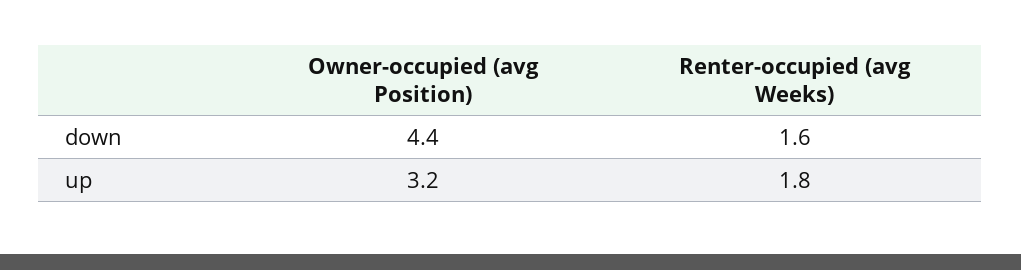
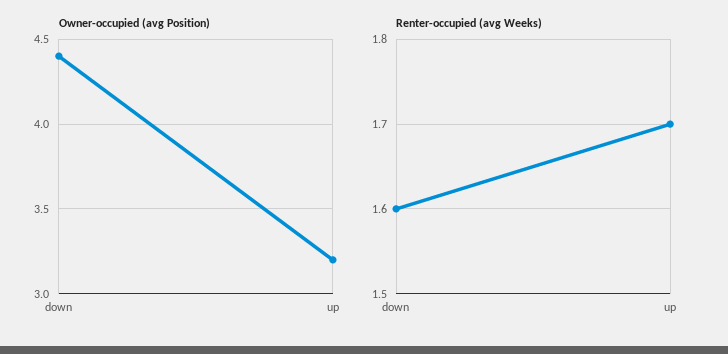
  {
    "Owner-occupied (avg Position)": {
      "down": 4.4,
      "up": 3.2
    },
    "Renter-occupied (avg Weeks)": {
      "down": 1.6,
-     "up": 1.8
+     "up": 1.7
    }
  }

